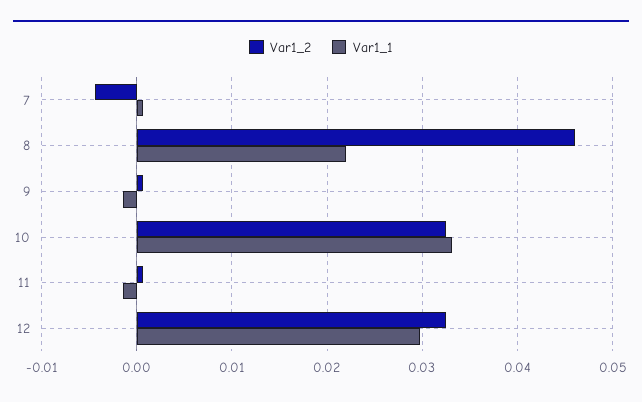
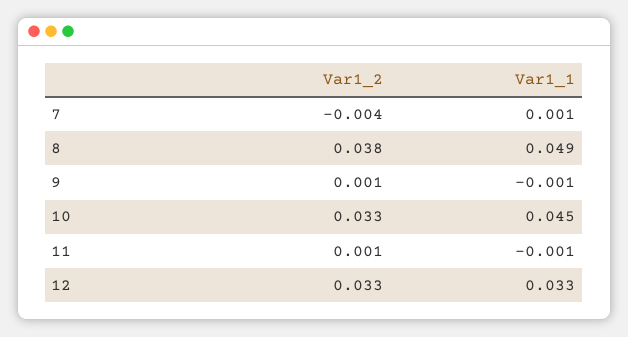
  {
    "Var1_2": {
      "7": -0.004,
-     "8": 0.046,
+     "8": 0.038,
      "9": 0.001,
      "10": 0.033,
      "11": 0.001,
      "12": 0.033
    },
    "Var1_1": {
      "7": 0.001,
-     "8": 0.022,
+     "8": 0.049,
      "9": -0.001,
-     "10": 0.033,
+     "10": 0.045,
      "11": -0.001,
-     "12": 0.03
+     "12": 0.033
    }
  }

